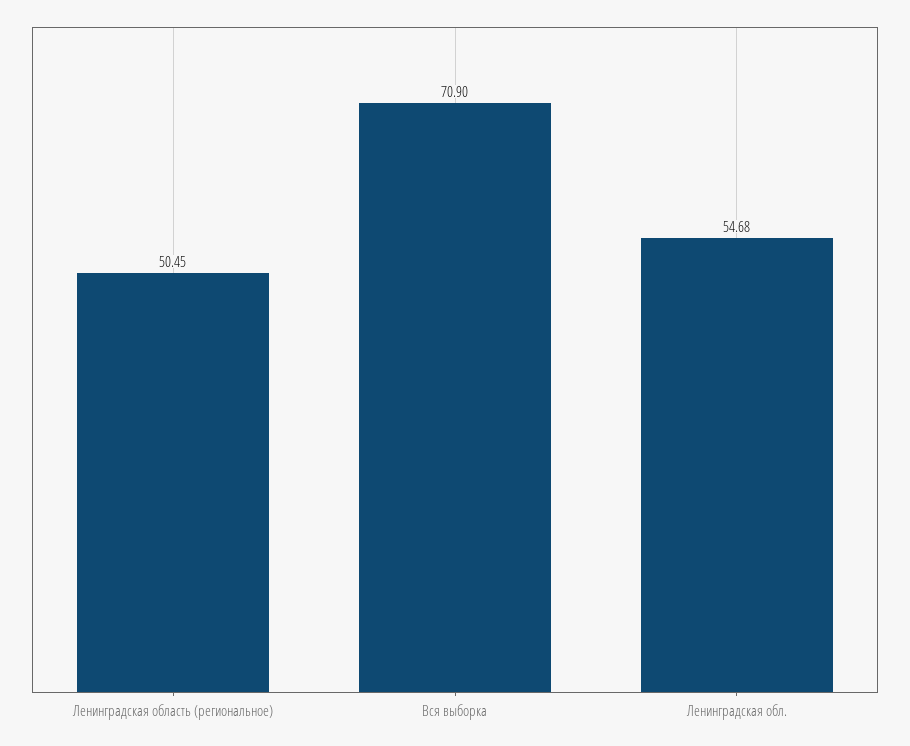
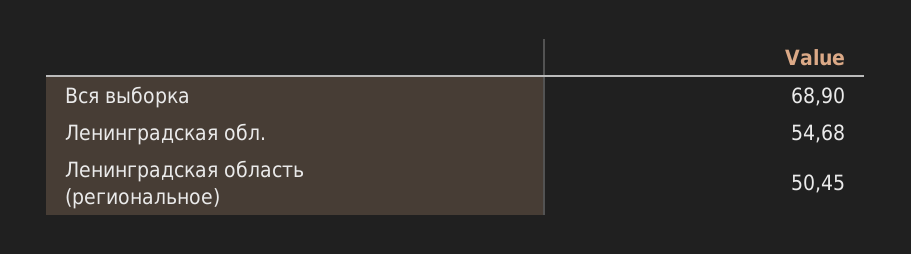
  {
    "Ленинградская область (региональное)": 50.45,
-   "Вся выборка": 70.9,
+   "Вся выборка": 68.9,
    "Ленинградская обл.": 54.68
  }

